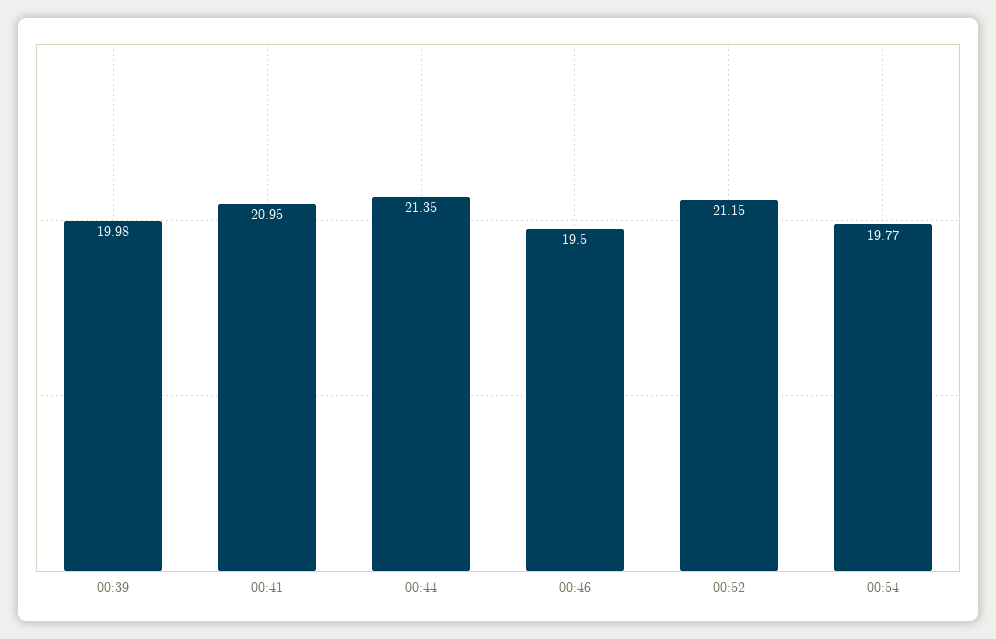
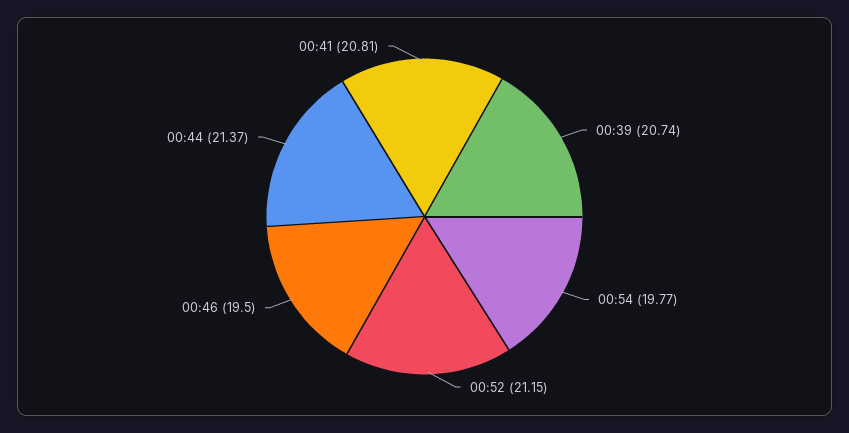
  {
-   "00:39": 19.98,
+   "00:39": 20.74,
-   "00:41": 20.95,
+   "00:41": 20.81,
-   "00:44": 21.35,
+   "00:44": 21.37,
    "00:46": 19.5,
    "00:52": 21.15,
    "00:54": 19.77
  }

